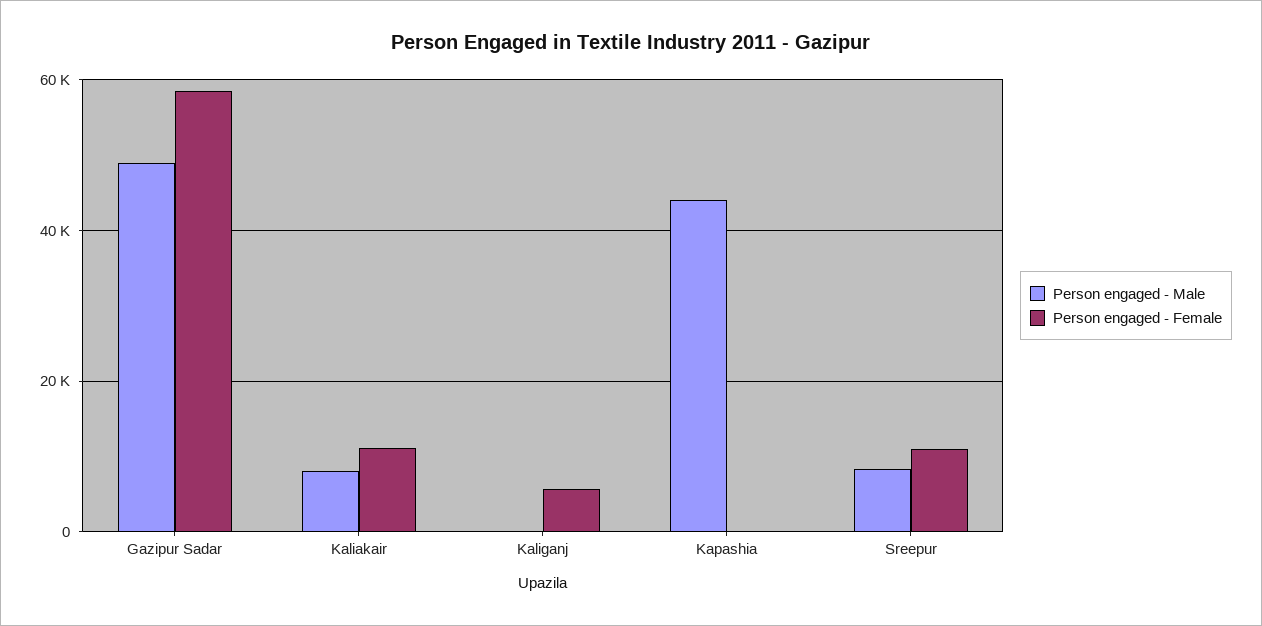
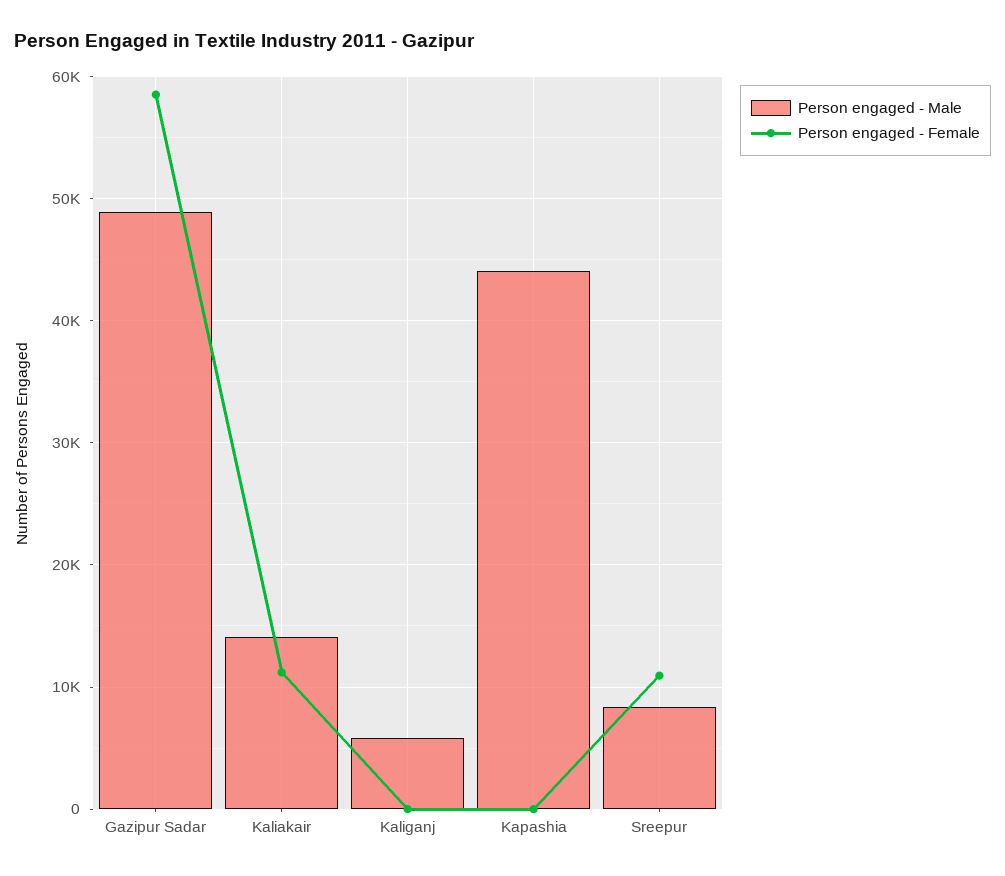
  {
    "Person engaged - Male": {
      "Gazipur Sadar": 49000,
-     "Kaliakair": 8000,
+     "Kaliakair": 14000,
-     "Kaliganj": 0,
+     "Kaliganj": 6000,
      "Kapashia": 44000,
      "Sreepur": 8000
    },
    "Person engaged - Female": {
      "Gazipur Sadar": 59000,
      "Kaliakair": 11000,
-     "Kaliganj": 6000,
+     "Kaliganj": 0,
      "Kapashia": 0,
      "Sreepur": 11000
    }
  }

